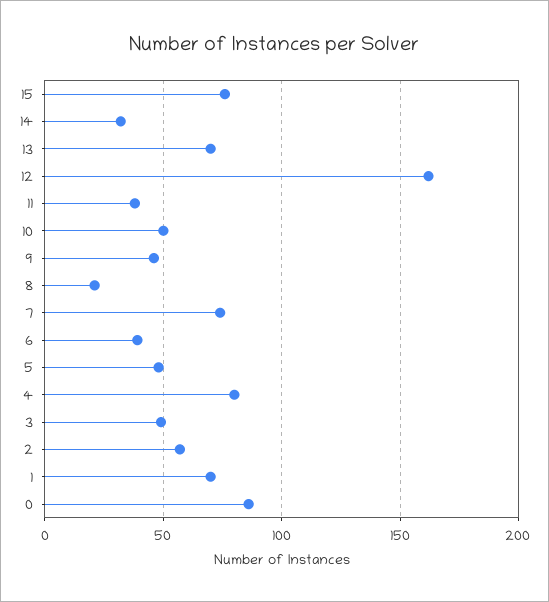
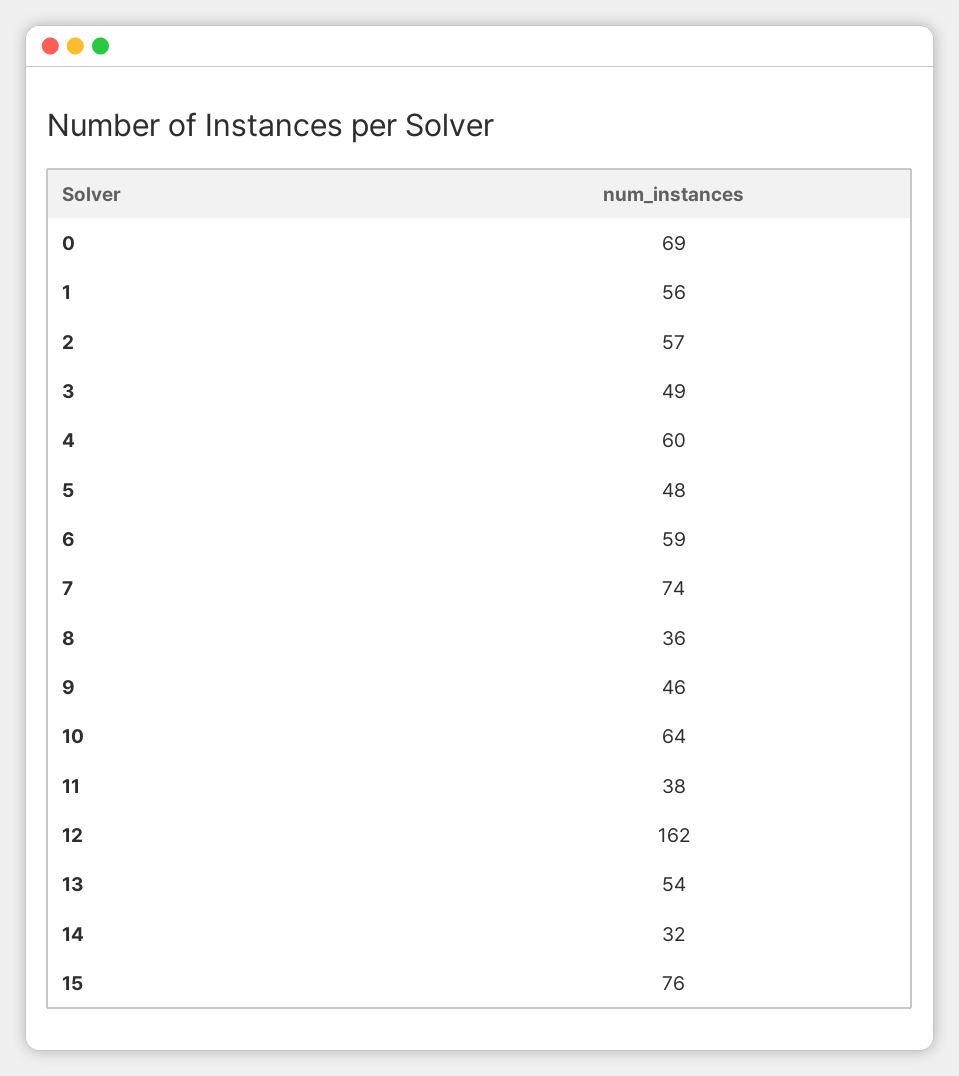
  {
    "15": 76,
    "14": 32,
-   "13": 70,
+   "13": 54,
    "12": 162,
    "11": 38,
-   "10": 50,
+   "10": 64,
    "9": 46,
-   "8": 20,
+   "8": 36,
    "7": 74,
-   "6": 40,
+   "6": 59,
    "5": 48,
-   "4": 80,
+   "4": 60,
    "3": 49,
    "2": 57,
-   "1": 70,
+   "1": 56,
-   "0": 85
+   "0": 69
  }

